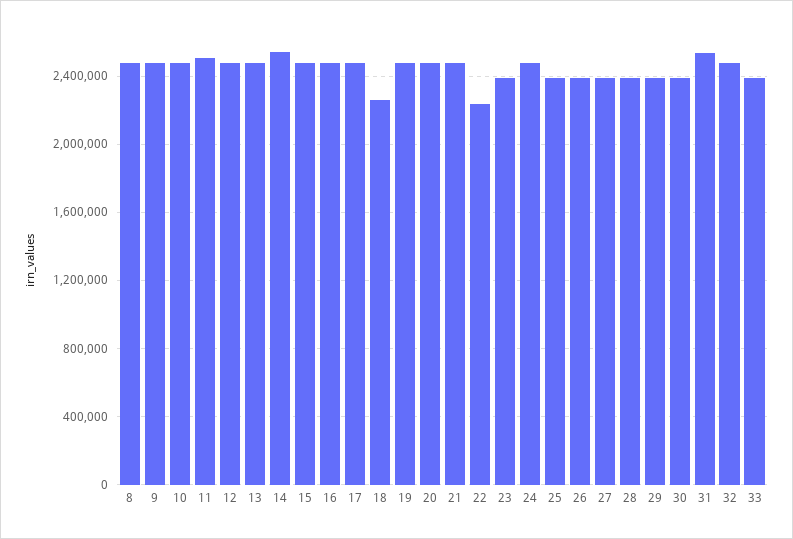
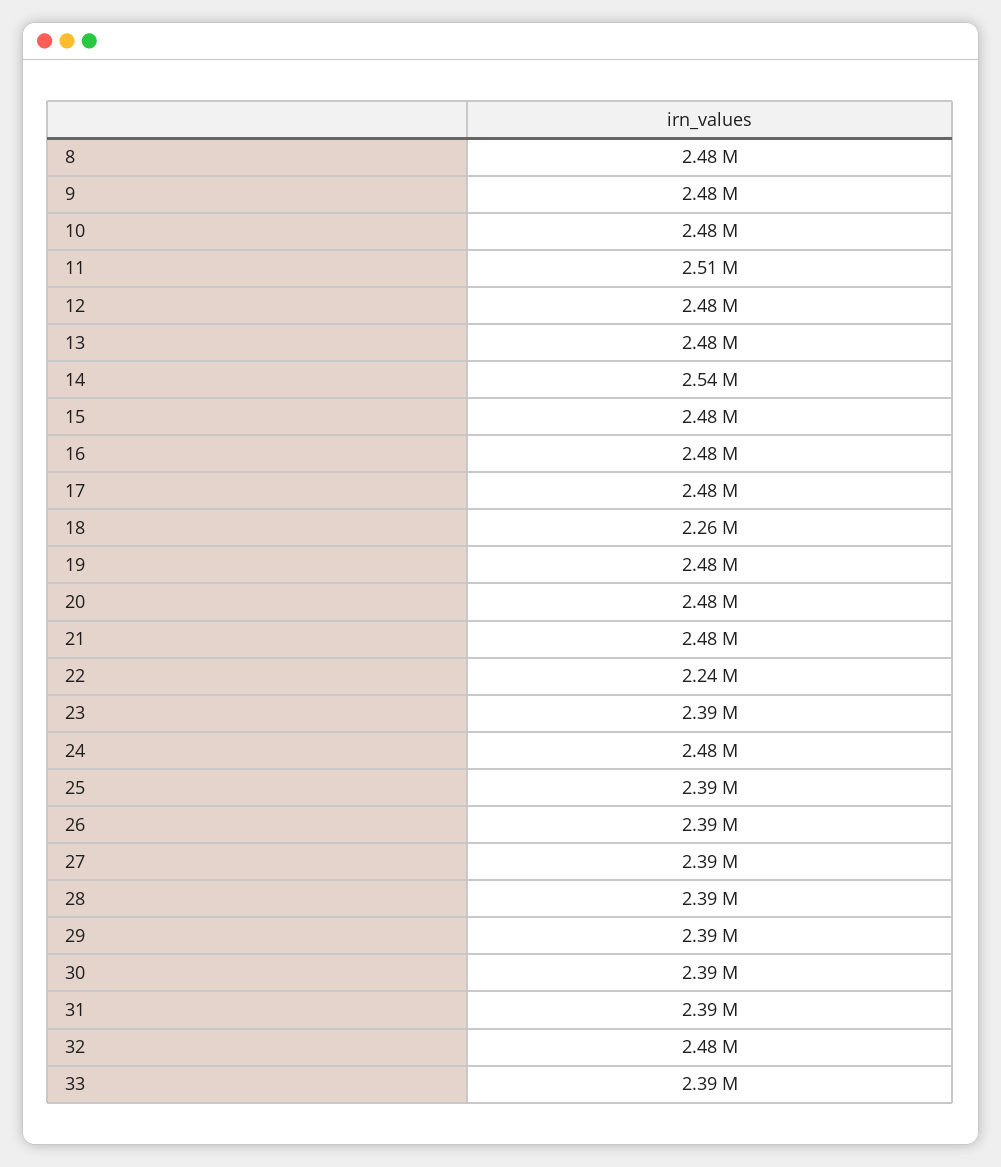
  {
    "8": 2480000,
    "9": 2480000,
    "10": 2480000,
    "11": 2510000,
    "12": 2480000,
    "13": 2480000,
    "14": 2540000,
    "15": 2480000,
    "16": 2480000,
    "17": 2480000,
    "18": 2260000,
    "19": 2480000,
    "20": 2480000,
    "21": 2480000,
    "22": 2240000,
    "23": 2390000,
    "24": 2480000,
    "25": 2390000,
    "26": 2390000,
    "27": 2390000,
    "28": 2390000,
    "29": 2390000,
    "30": 2390000,
-   "31": 2550000,
+   "31": 2390000,
    "32": 2480000,
    "33": 2390000
  }

